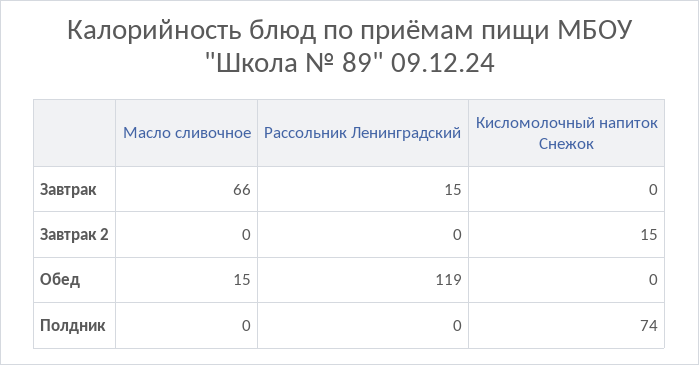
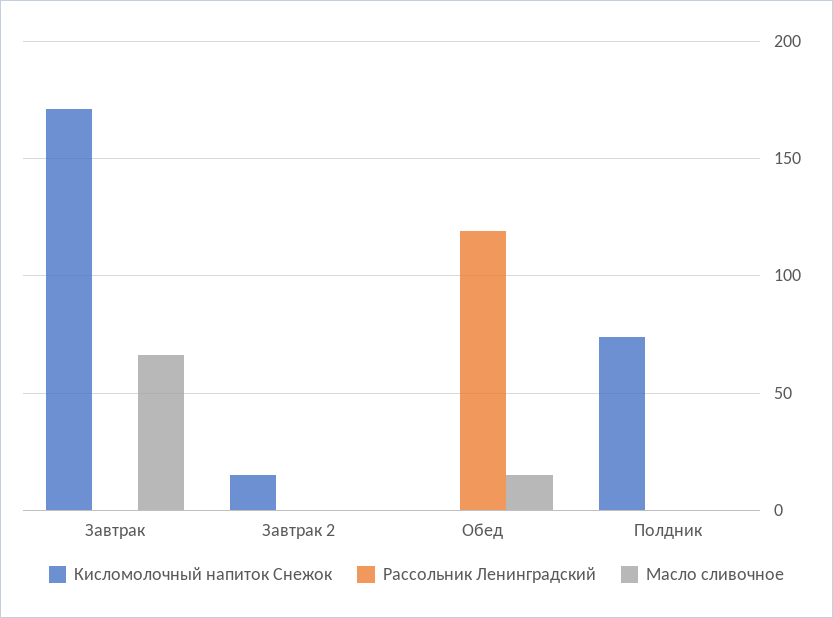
  {
    "Масло сливочное": {
      "Завтрак": 66,
      "Завтрак 2": 0,
      "Обед": 15,
      "Полдник": 0
    },
    "Рассольник Ленинградский": {
-     "Завтрак": 15,
+     "Завтрак": 0,
      "Завтрак 2": 0,
      "Обед": 119,
      "Полдник": 0
    },
    "Кисломолочный напиток Снежок": {
-     "Завтрак": 0,
+     "Завтрак": 170,
      "Завтрак 2": 15,
      "Обед": 0,
      "Полдник": 74
    }
  }

